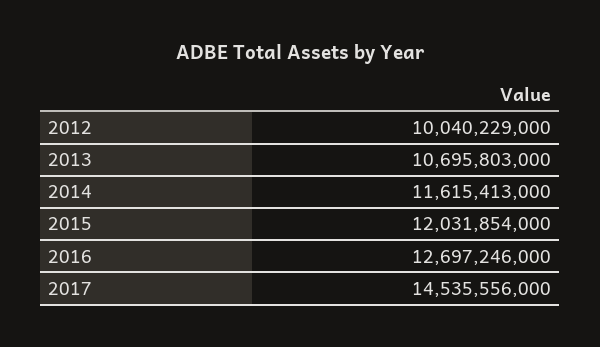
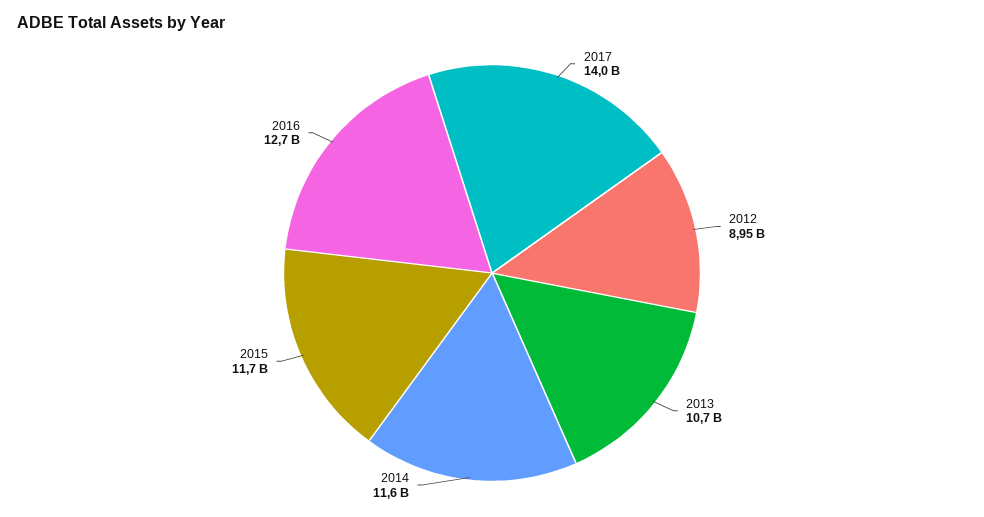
  {
-   "2012": 10040229000,
+   "2012": 8950000000,
    "2013": 10695803000,
    "2014": 11615413000,
-   "2015": 12031854000,
+   "2015": 11700000000,
    "2016": 12697246000,
-   "2017": 14535556000
+   "2017": 14000000000
  }

